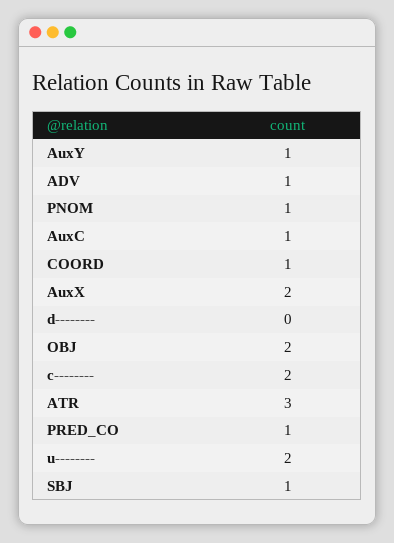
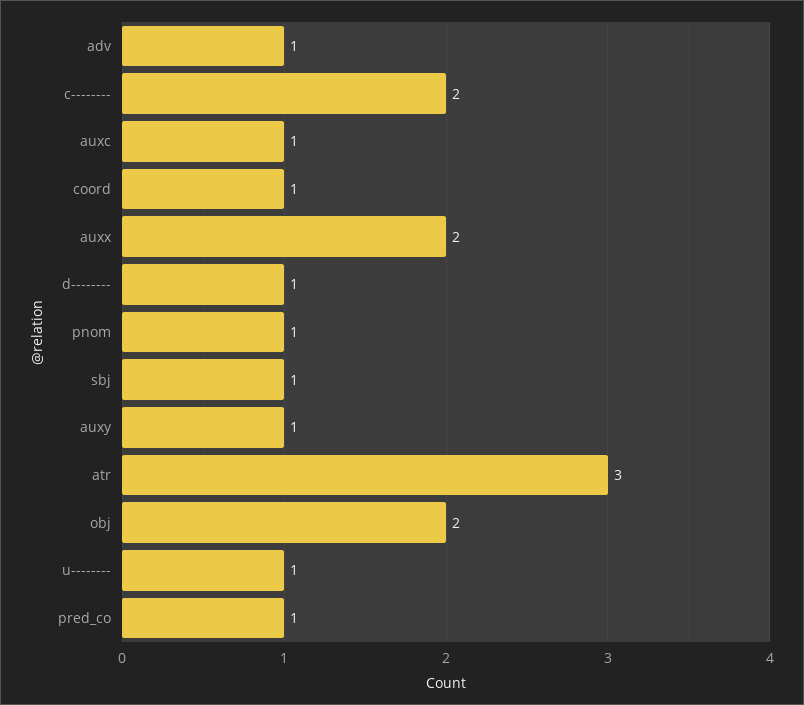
  {
    "AuxY": 1,
    "ADV": 1,
    "PNOM": 1,
    "AuxC": 1,
    "COORD": 1,
    "AuxX": 2,
-   "d--------": 0,
+   "d--------": 1,
    "OBJ": 2,
    "c--------": 2,
    "ATR": 3,
    "PRED_CO": 1,
-   "u--------": 2,
+   "u--------": 1,
    "SBJ": 1
  }

